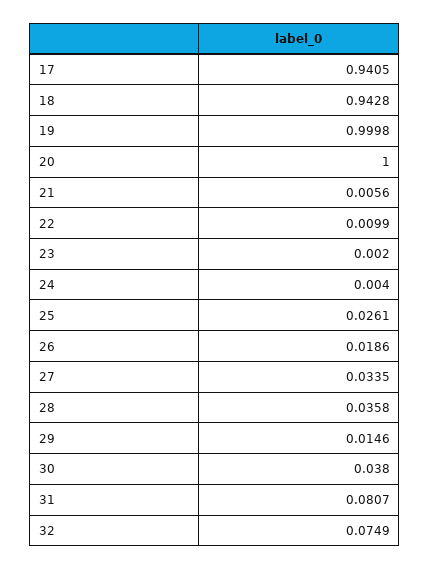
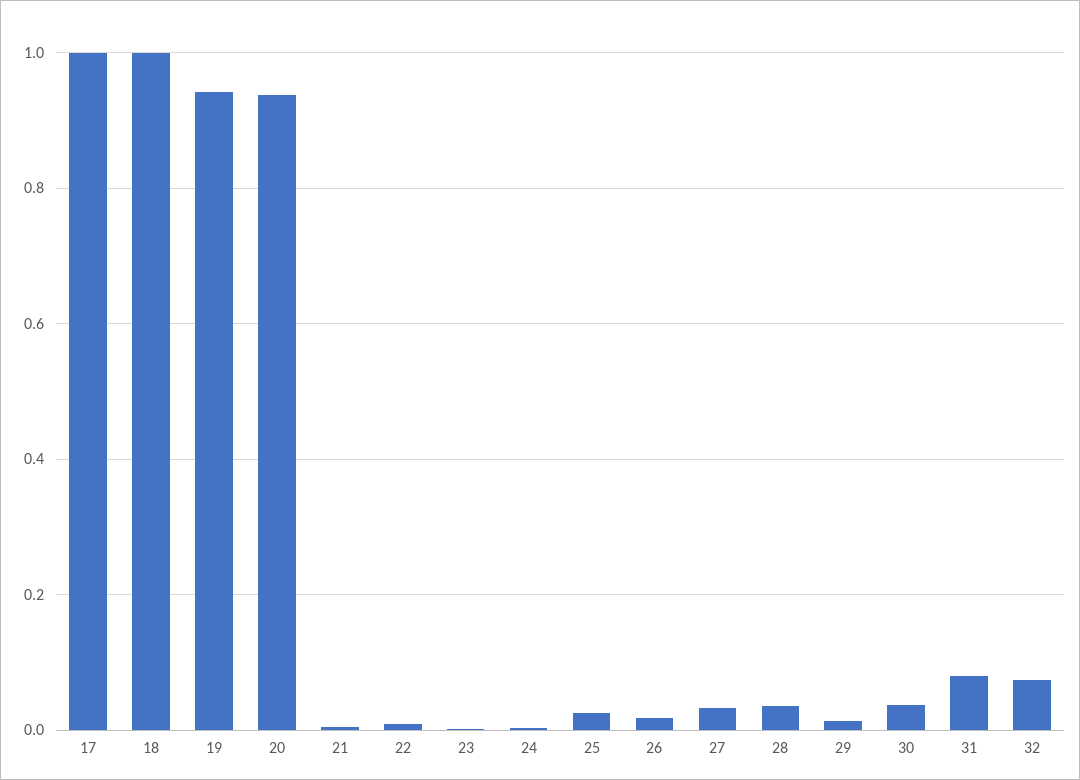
  {
-   "17": 0.9405,
+   "17": 1,
-   "18": 0.9428,
+   "18": 1,
-   "19": 0.9998,
+   "19": 0.94,
-   "20": 1,
+   "20": 0.94,
    "21": 0.0056,
    "22": 0.0099,
    "23": 0.002,
    "24": 0.004,
    "25": 0.0261,
    "26": 0.0186,
    "27": 0.0335,
    "28": 0.0358,
    "29": 0.0146,
    "30": 0.038,
    "31": 0.0807,
    "32": 0.0749
  }

